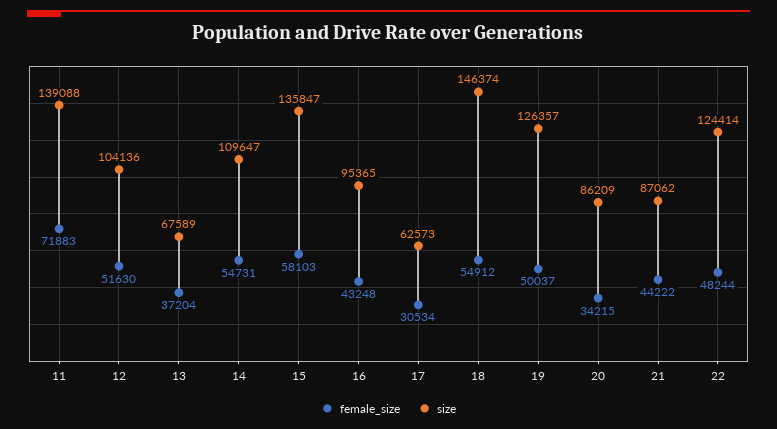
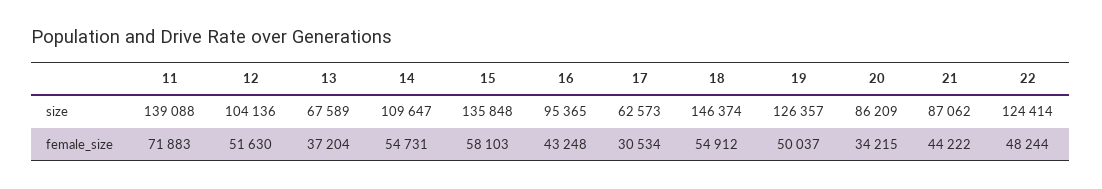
  {
    "female_size": {
      "11": 71883,
      "12": 51630,
      "13": 37204,
      "14": 54731,
      "15": 58103,
      "16": 43248,
      "17": 30534,
      "18": 54912,
      "19": 50037,
      "20": 34215,
      "21": 44222,
      "22": 48244
    },
    "size": {
      "11": 139088,
      "12": 104136,
      "13": 67589,
      "14": 109647,
-     "15": 135847,
+     "15": 135848,
      "16": 95365,
      "17": 62573,
      "18": 146374,
      "19": 126357,
      "20": 86209,
      "21": 87062,
      "22": 124414
    }
  }

